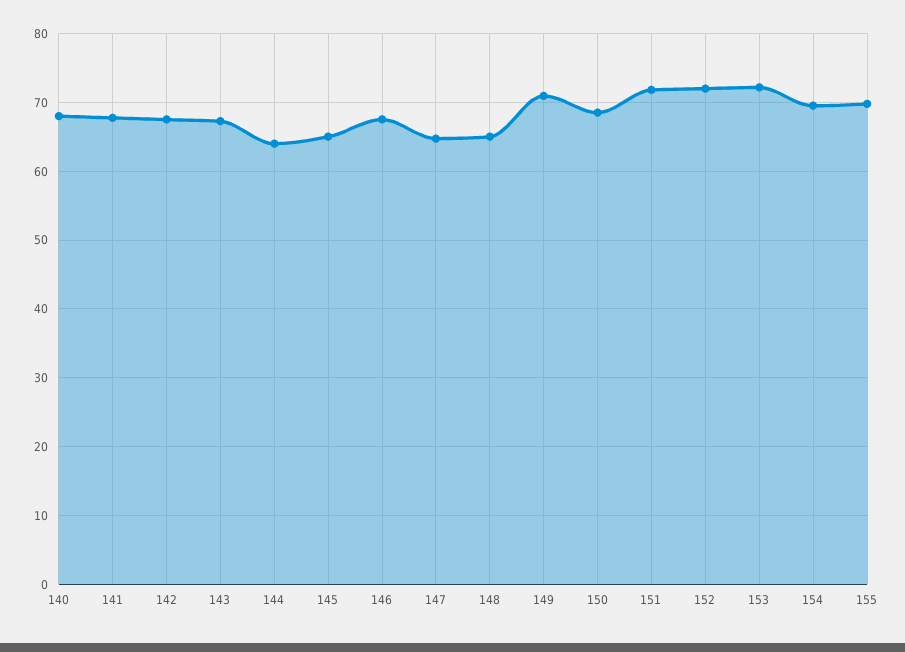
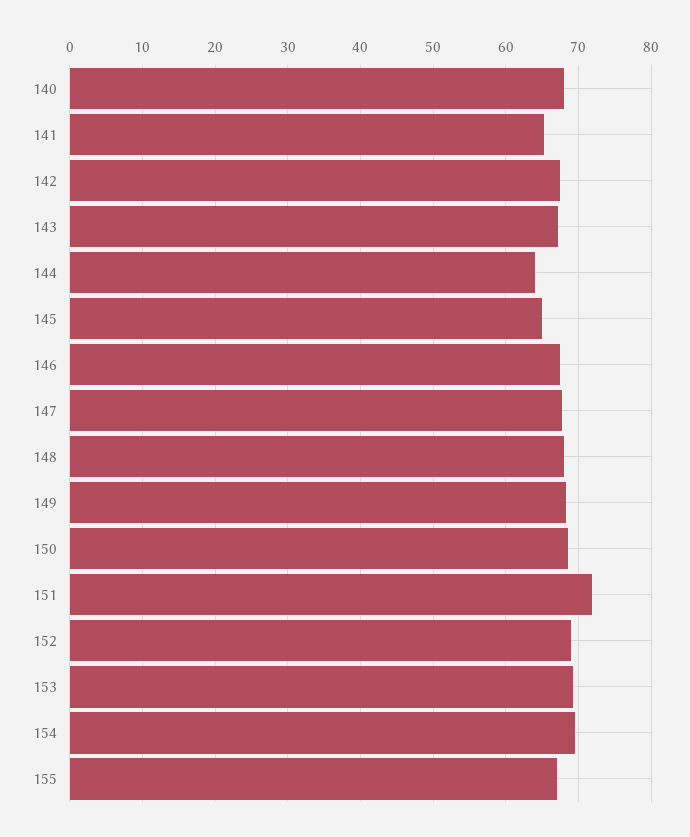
  {
    "140": 68,
-   "141": 68,
+   "141": 65,
    "142": 68,
    "143": 67,
    "144": 64,
    "145": 65,
    "146": 68,
-   "147": 65,
+   "147": 68,
-   "148": 65,
+   "148": 68,
-   "149": 71,
+   "149": 68,
    "150": 69,
    "151": 72,
-   "152": 72,
+   "152": 69,
-   "153": 72,
+   "153": 69,
    "154": 70,
-   "155": 70
+   "155": 67
  }

